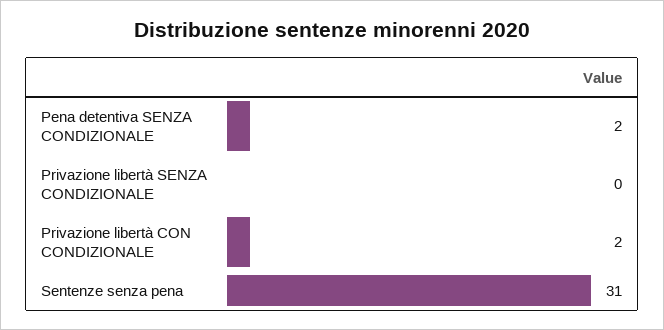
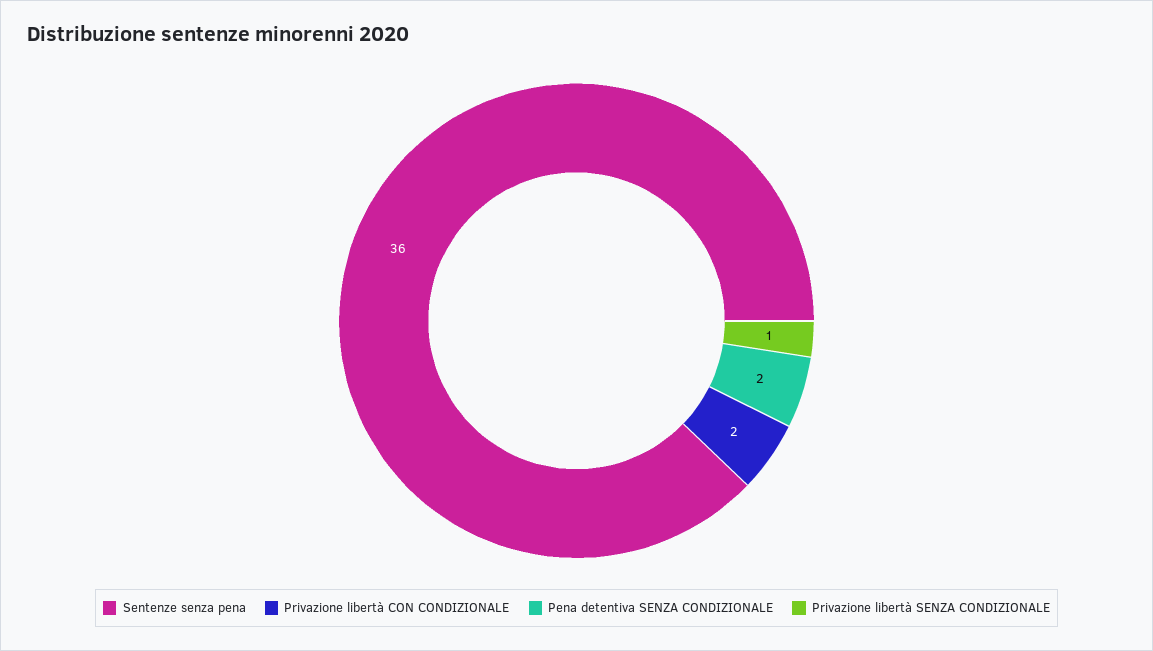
  {
    "Pena detentiva SENZA CONDIZIONALE": 2,
-   "Privazione libertà SENZA CONDIZIONALE": 0,
+   "Privazione libertà SENZA CONDIZIONALE": 1,
    "Privazione libertà CON CONDIZIONALE": 2,
-   "Sentenze senza pena": 31
+   "Sentenze senza pena": 36
  }

